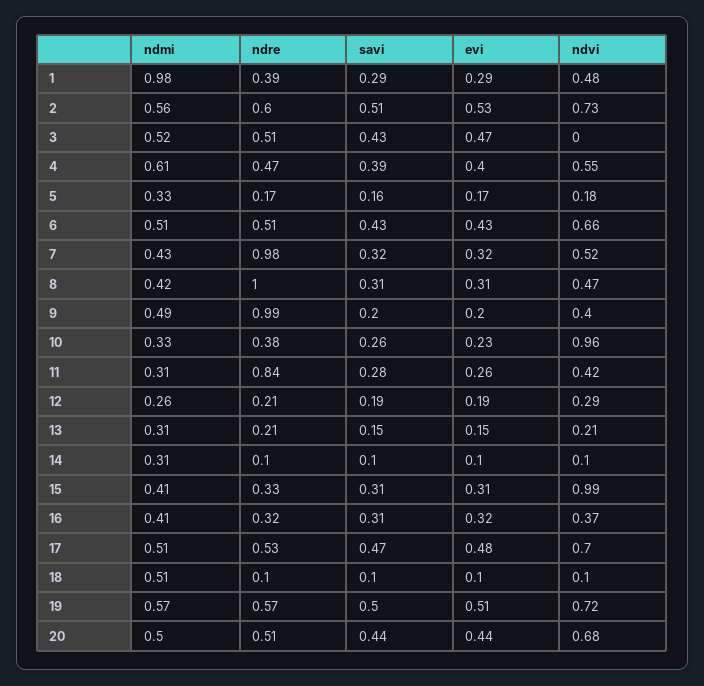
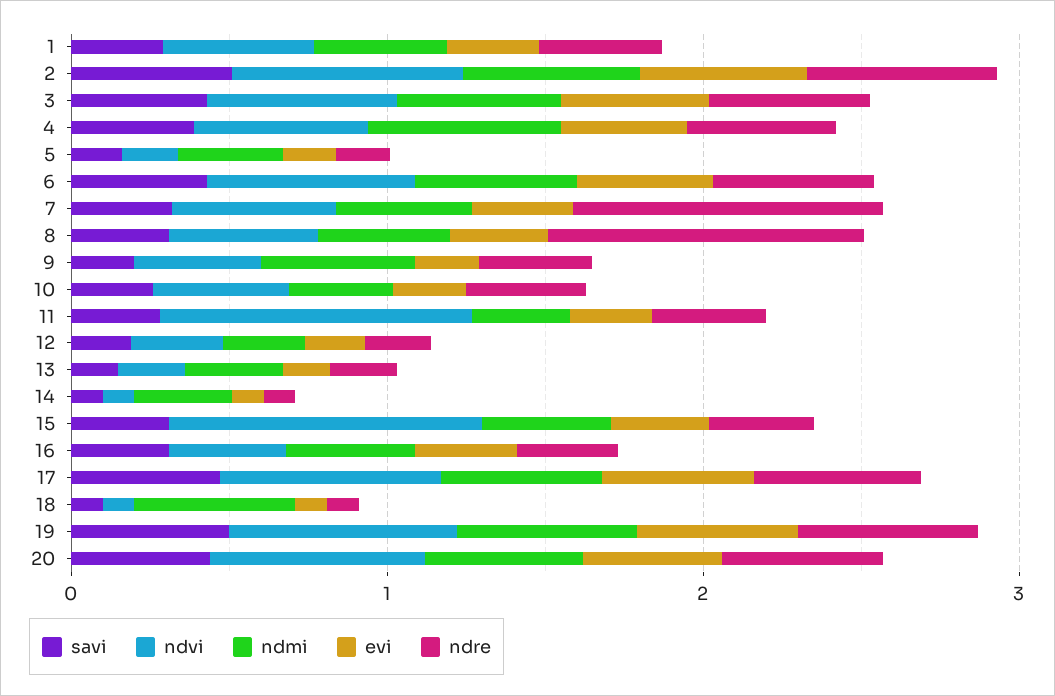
  {
    "ndmi": {
-     "1": 0.98,
+     "1": 0.4,
      "2": 0.56,
      "3": 0.52,
      "4": 0.61,
      "5": 0.33,
      "6": 0.51,
      "7": 0.43,
      "8": 0.42,
      "9": 0.49,
      "10": 0.33,
      "11": 0.31,
      "12": 0.26,
      "13": 0.31,
      "14": 0.31,
      "15": 0.41,
      "16": 0.41,
      "17": 0.51,
      "18": 0.51,
      "19": 0.57,
      "20": 0.5
    },
    "ndre": {
      "1": 0.39,
      "2": 0.6,
      "3": 0.51,
      "4": 0.47,
      "5": 0.17,
      "6": 0.51,
      "7": 0.98,
      "8": 1,
-     "9": 0.99,
+     "9": 0.4,
      "10": 0.38,
-     "11": 0.84,
+     "11": 0.4,
      "12": 0.21,
      "13": 0.21,
      "14": 0.1,
      "15": 0.33,
      "16": 0.32,
      "17": 0.53,
      "18": 0.1,
      "19": 0.57,
      "20": 0.51
    },
    "savi": {
      "1": 0.29,
      "2": 0.51,
      "3": 0.43,
      "4": 0.39,
      "5": 0.16,
      "6": 0.43,
      "7": 0.32,
      "8": 0.31,
      "9": 0.2,
      "10": 0.26,
      "11": 0.28,
      "12": 0.19,
      "13": 0.15,
      "14": 0.1,
      "15": 0.31,
      "16": 0.31,
      "17": 0.47,
      "18": 0.1,
      "19": 0.5,
      "20": 0.44
    },
    "evi": {
      "1": 0.29,
      "2": 0.53,
      "3": 0.47,
      "4": 0.4,
      "5": 0.17,
      "6": 0.43,
      "7": 0.32,
      "8": 0.31,
      "9": 0.2,
      "10": 0.23,
      "11": 0.26,
      "12": 0.19,
      "13": 0.15,
      "14": 0.1,
      "15": 0.31,
      "16": 0.32,
      "17": 0.48,
      "18": 0.1,
      "19": 0.51,
      "20": 0.44
    },
    "ndvi": {
      "1": 0.48,
      "2": 0.73,
-     "3": 0,
+     "3": 0.6,
      "4": 0.55,
      "5": 0.18,
      "6": 0.66,
      "7": 0.52,
      "8": 0.47,
      "9": 0.4,
-     "10": 0.96,
+     "10": 0.4,
-     "11": 0.42,
+     "11": 1,
      "12": 0.29,
      "13": 0.21,
      "14": 0.1,
      "15": 0.99,
      "16": 0.37,
      "17": 0.7,
      "18": 0.1,
      "19": 0.72,
      "20": 0.68
    }
  }

